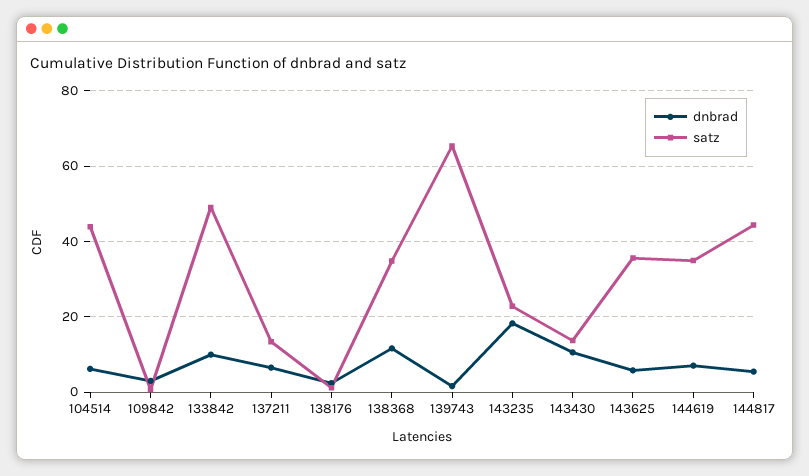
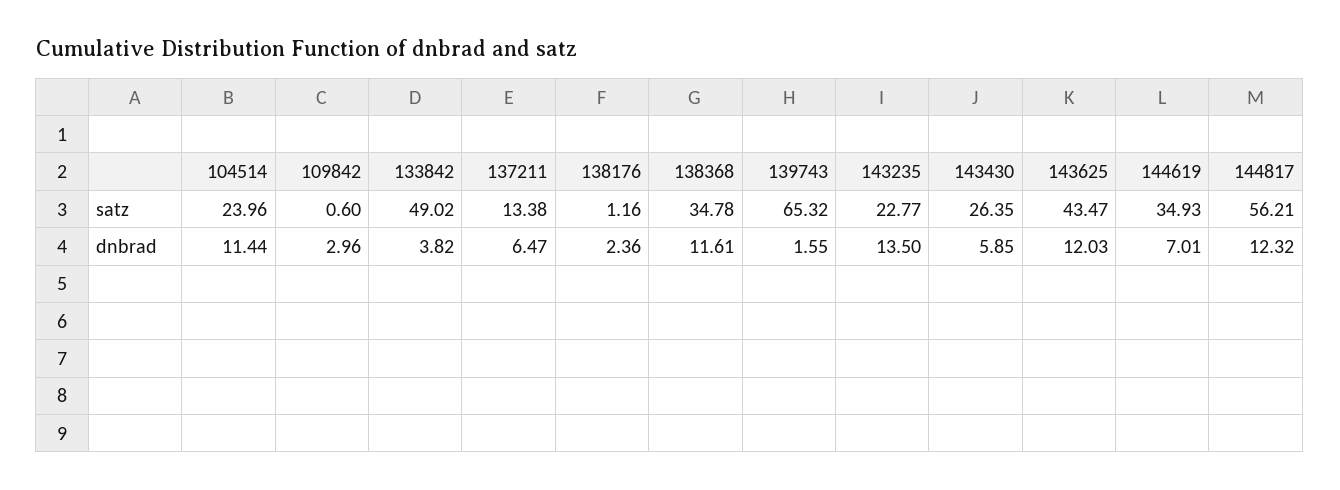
  {
    "dnbrad": {
-     "104514": 6,
+     "104514": 11.44,
      "109842": 2.96,
-     "133842": 10,
+     "133842": 3.82,
      "137211": 6.47,
      "138176": 2.36,
      "138368": 11.61,
      "139743": 1.55,
-     "143235": 18,
+     "143235": 13.5,
-     "143430": 10,
+     "143430": 5.85,
-     "143625": 6,
+     "143625": 12.03,
      "144619": 7.01,
-     "144817": 6
+     "144817": 12.32
    },
    "satz": {
-     "104514": 44,
+     "104514": 23.96,
      "109842": 0.6,
      "133842": 49.02,
      "137211": 13.38,
      "138176": 1.16,
      "138368": 34.78,
      "139743": 65.32,
      "143235": 22.77,
-     "143430": 14,
+     "143430": 26.35,
-     "143625": 36,
+     "143625": 43.47,
      "144619": 34.93,
-     "144817": 44
+     "144817": 56.21
    }
  }

